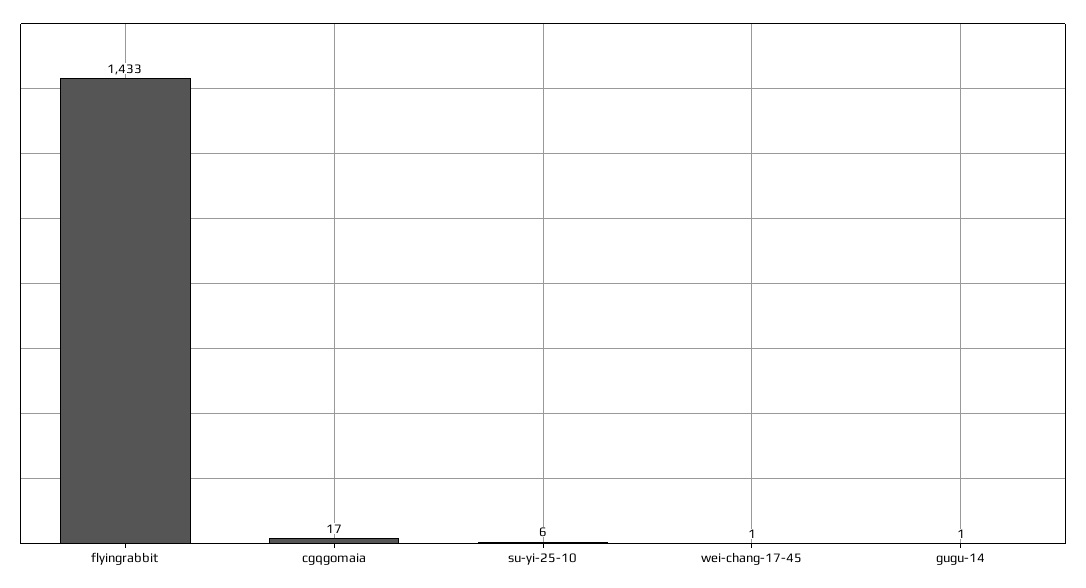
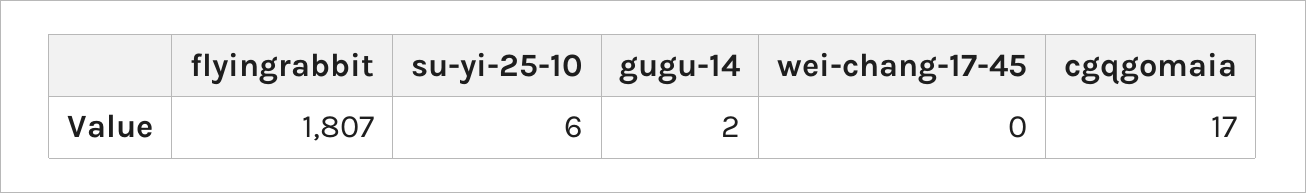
  {
-   "flyingrabbit": 1433,
+   "flyingrabbit": 1807,
    "cgqgomaia": 17,
    "su-yi-25-10": 6,
-   "wei-chang-17-45": 1,
+   "wei-chang-17-45": 0,
-   "gugu-14": 1
+   "gugu-14": 2
  }

